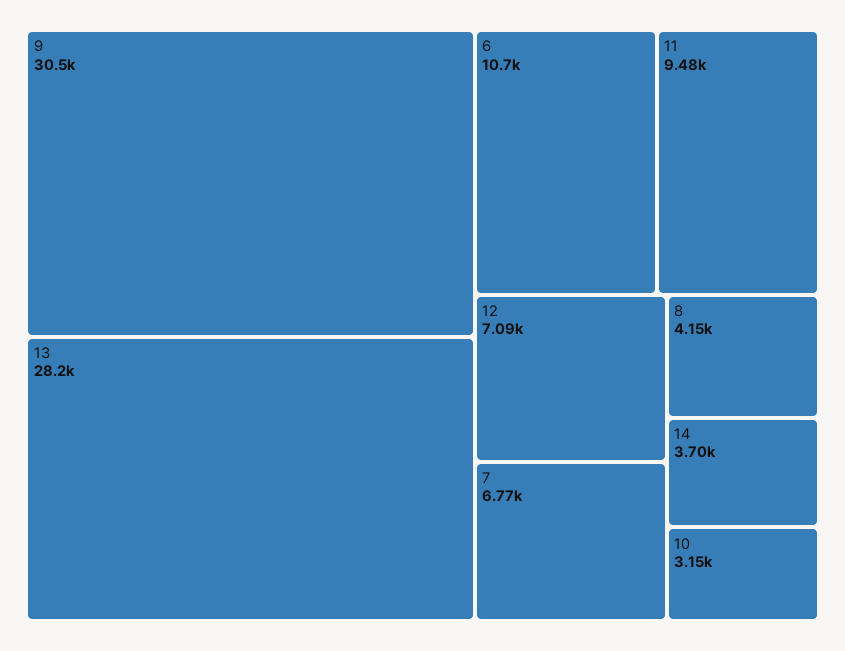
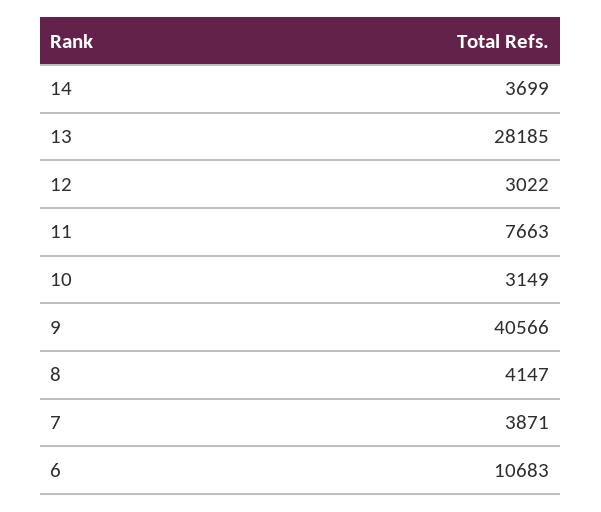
  {
-   "9": 30500,
+   "9": 40566,
    "13": 28185,
    "6": 10683,
-   "11": 9480,
+   "11": 7663,
-   "12": 7090,
+   "12": 3022,
-   "7": 6770,
+   "7": 3871,
    "8": 4147,
    "14": 3699,
    "10": 3149
  }

